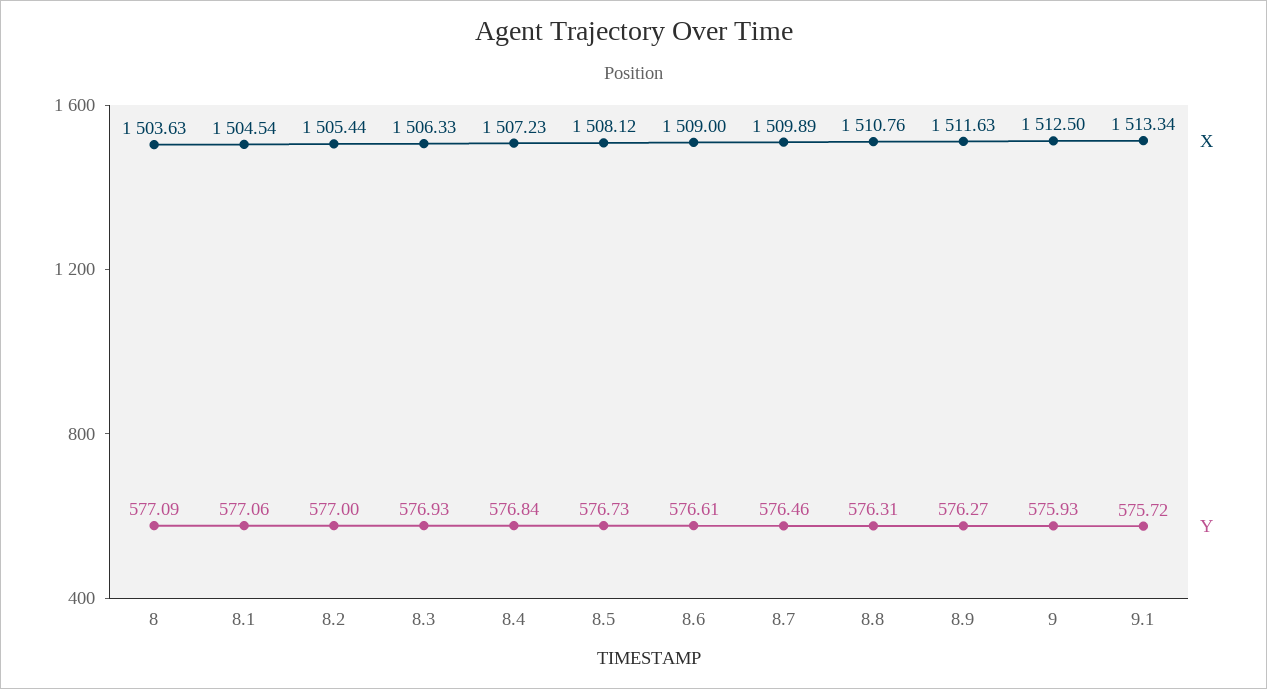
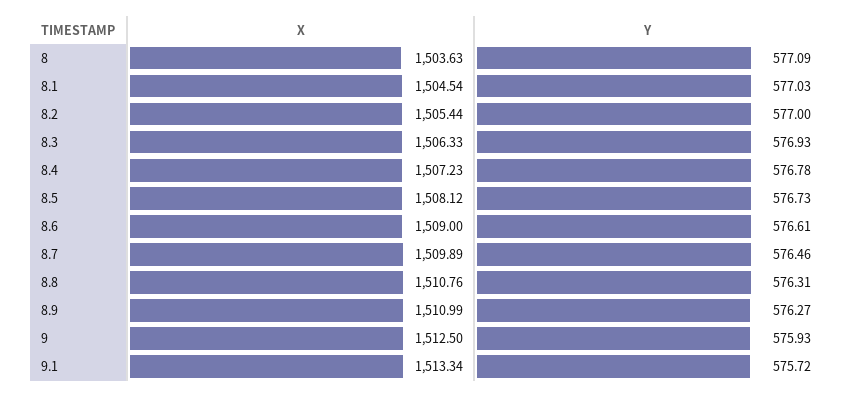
  {
    "X": {
      "8": 1503.63,
      "8.1": 1504.54,
      "8.2": 1505.44,
      "8.3": 1506.33,
      "8.4": 1507.23,
      "8.5": 1508.12,
      "8.6": 1509,
      "8.7": 1509.89,
      "8.8": 1510.76,
-     "8.9": 1511.63,
+     "8.9": 1510.99,
      "9": 1512.5,
      "9.1": 1513.34
    },
    "Y": {
      "8": 577.09,
-     "8.1": 577.06,
+     "8.1": 577.03,
      "8.2": 577,
      "8.3": 576.93,
-     "8.4": 576.84,
+     "8.4": 576.78,
      "8.5": 576.73,
      "8.6": 576.61,
      "8.7": 576.46,
      "8.8": 576.31,
      "8.9": 576.27,
      "9": 575.93,
      "9.1": 575.72
    }
  }

